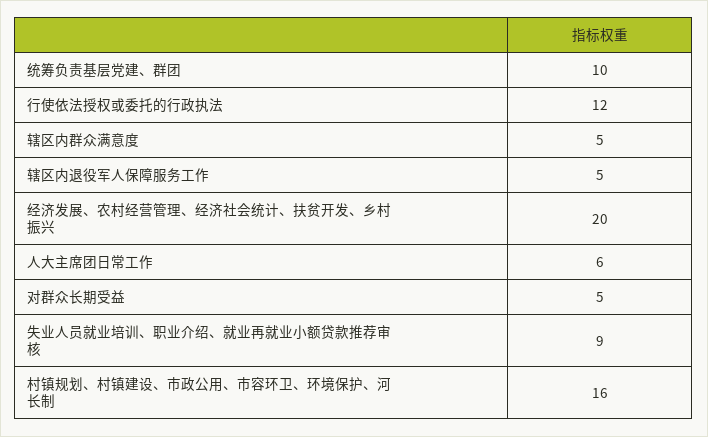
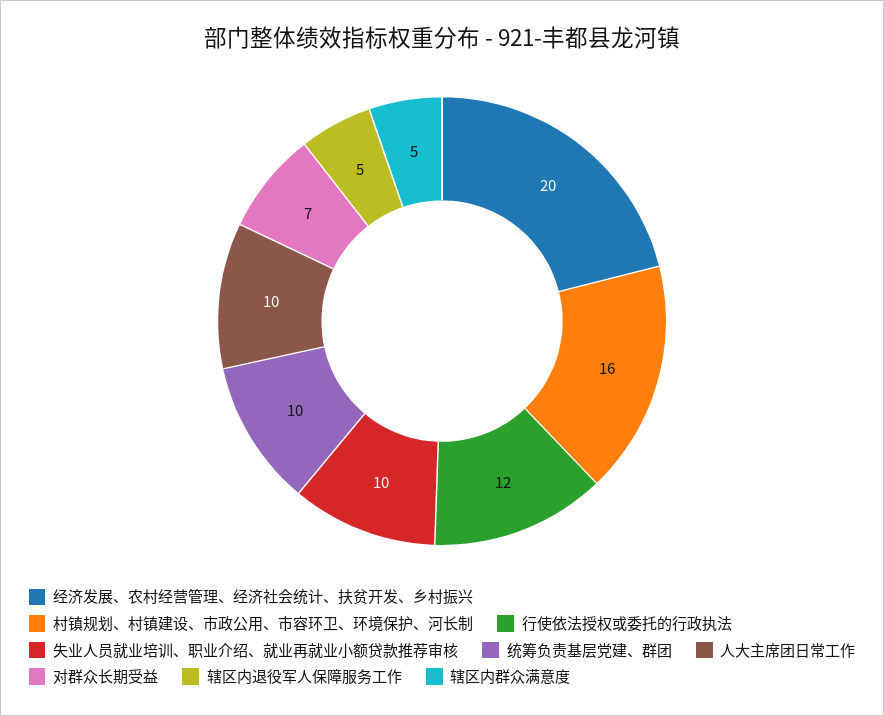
  {
    "统筹负责基层党建、群团": 10,
    "行使依法授权或委托的行政执法": 12,
    "辖区内群众满意度": 5,
    "辖区内退役军人保障服务工作": 5,
    "经济发展、农村经营管理、经济社会统计、扶贫开发、乡村振兴": 20,
-   "人大主席团日常工作": 6,
+   "人大主席团日常工作": 10,
-   "对群众长期受益": 5,
+   "对群众长期受益": 7,
-   "失业人员就业培训、职业介绍、就业再就业小额贷款推荐审核": 9,
+   "失业人员就业培训、职业介绍、就业再就业小额贷款推荐审核": 10,
    "村镇规划、村镇建设、市政公用、市容环卫、环境保护、河长制": 16
  }

